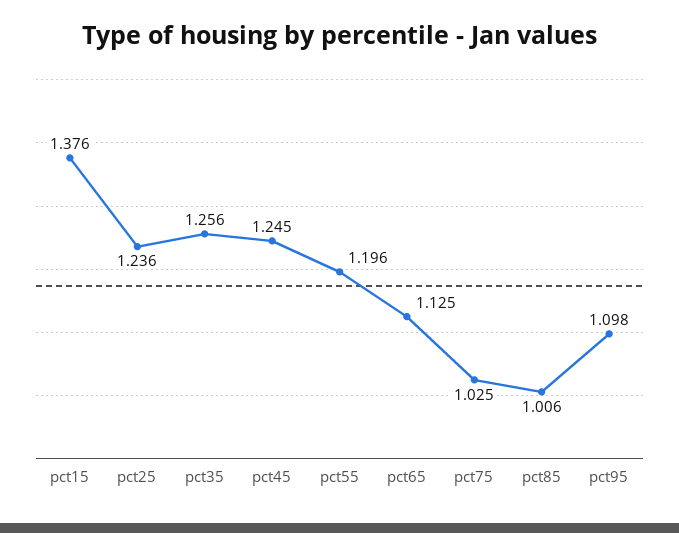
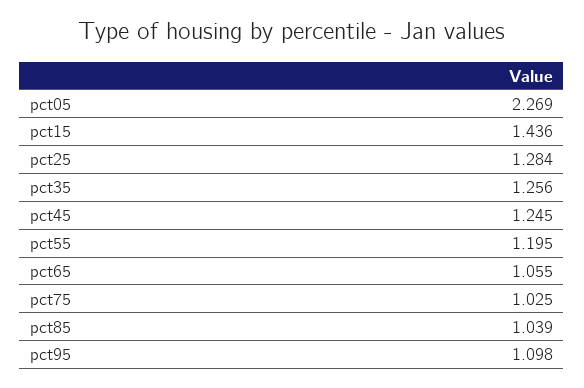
  {
-   "pct15": 1.376,
+   "pct15": 1.436,
-   "pct25": 1.236,
+   "pct25": 1.284,
    "pct35": 1.256,
    "pct45": 1.245,
-   "pct55": 1.196,
+   "pct55": 1.195,
-   "pct65": 1.125,
+   "pct65": 1.055,
    "pct75": 1.025,
-   "pct85": 1.006,
+   "pct85": 1.039,
-   "pct95": 1.098
+   "pct95": 1.098,
+   "pct05": 2.269
  }

